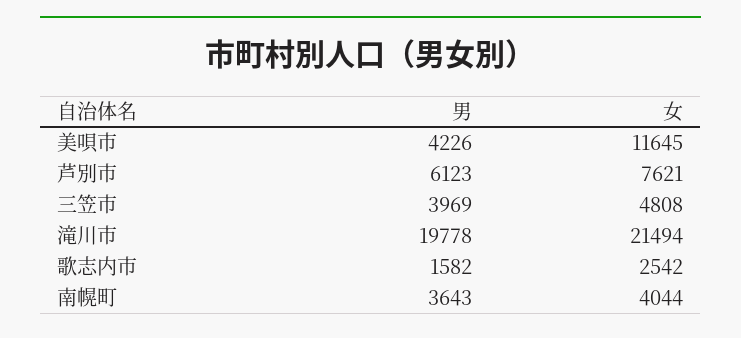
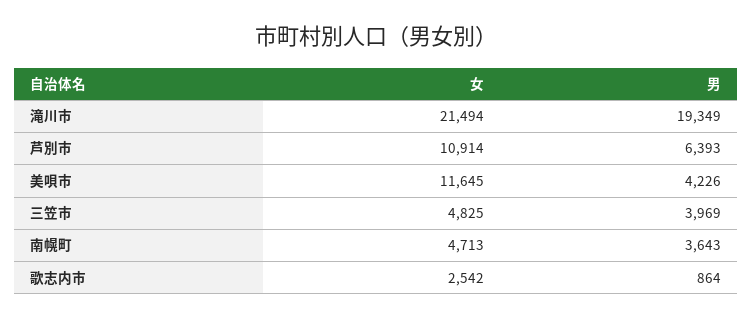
  {
    "男": {
      "美唄市": 4226,
-     "芦別市": 6123,
+     "芦別市": 6393,
      "三笠市": 3969,
-     "滝川市": 19778,
+     "滝川市": 19349,
-     "歌志内市": 1582,
+     "歌志内市": 864,
      "南幌町": 3643
    },
    "女": {
      "美唄市": 11645,
-     "芦別市": 7621,
+     "芦別市": 10914,
-     "三笠市": 4808,
+     "三笠市": 4825,
      "滝川市": 21494,
      "歌志内市": 2542,
-     "南幌町": 4044
+     "南幌町": 4713
    }
  }

